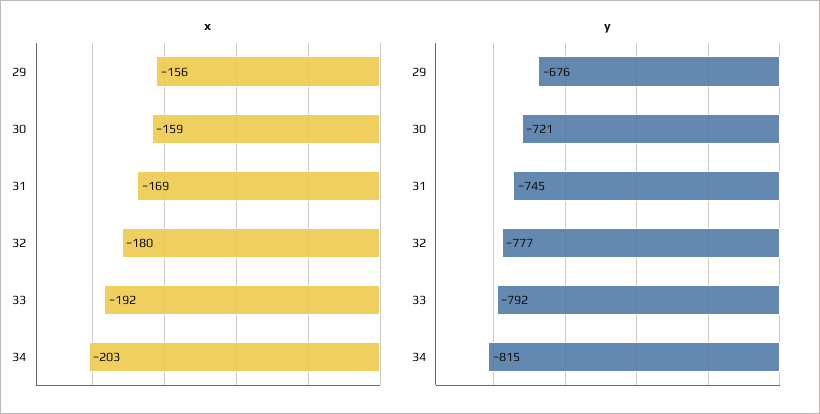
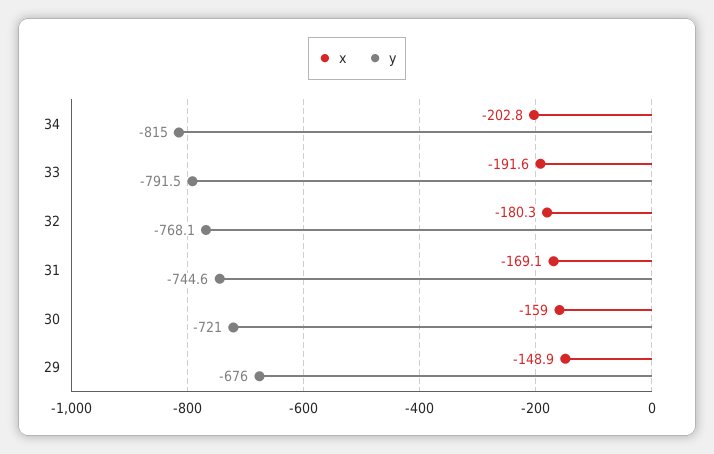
  {
    "x": {
-     "29": -156,
+     "29": -148.9,
      "30": -159,
      "31": -169.1,
      "32": -180.3,
      "33": -191.6,
      "34": -202.8
    },
    "y": {
      "29": -676,
      "30": -721,
      "31": -744.6,
-     "32": -777,
+     "32": -768.1,
      "33": -791.5,
      "34": -815
    }
  }

